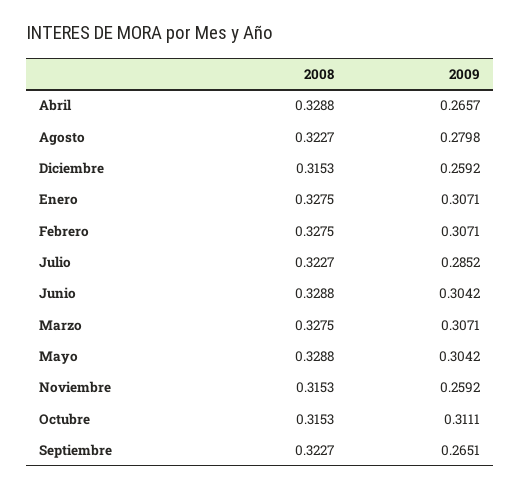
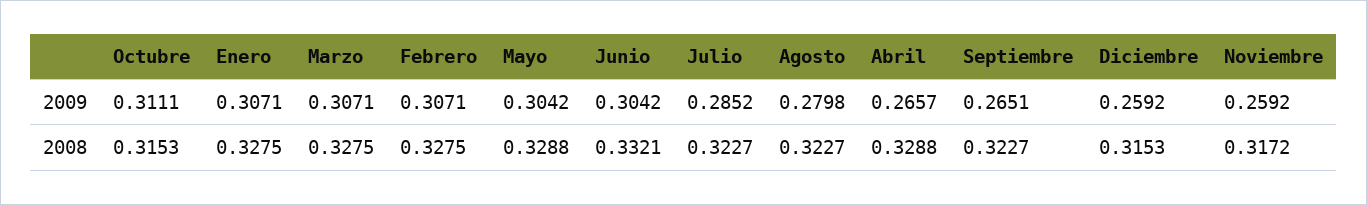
  {
    "2008": {
      "Abril": 0.3288,
      "Agosto": 0.3227,
      "Diciembre": 0.3153,
      "Enero": 0.3275,
      "Febrero": 0.3275,
      "Julio": 0.3227,
-     "Junio": 0.3288,
+     "Junio": 0.3321,
      "Marzo": 0.3275,
      "Mayo": 0.3288,
-     "Noviembre": 0.3153,
+     "Noviembre": 0.3172,
      "Octubre": 0.3153,
      "Septiembre": 0.3227
    },
    "2009": {
      "Abril": 0.2657,
      "Agosto": 0.2798,
      "Diciembre": 0.2592,
      "Enero": 0.3071,
      "Febrero": 0.3071,
      "Julio": 0.2852,
      "Junio": 0.3042,
      "Marzo": 0.3071,
      "Mayo": 0.3042,
      "Noviembre": 0.2592,
      "Octubre": 0.3111,
      "Septiembre": 0.2651
    }
  }

